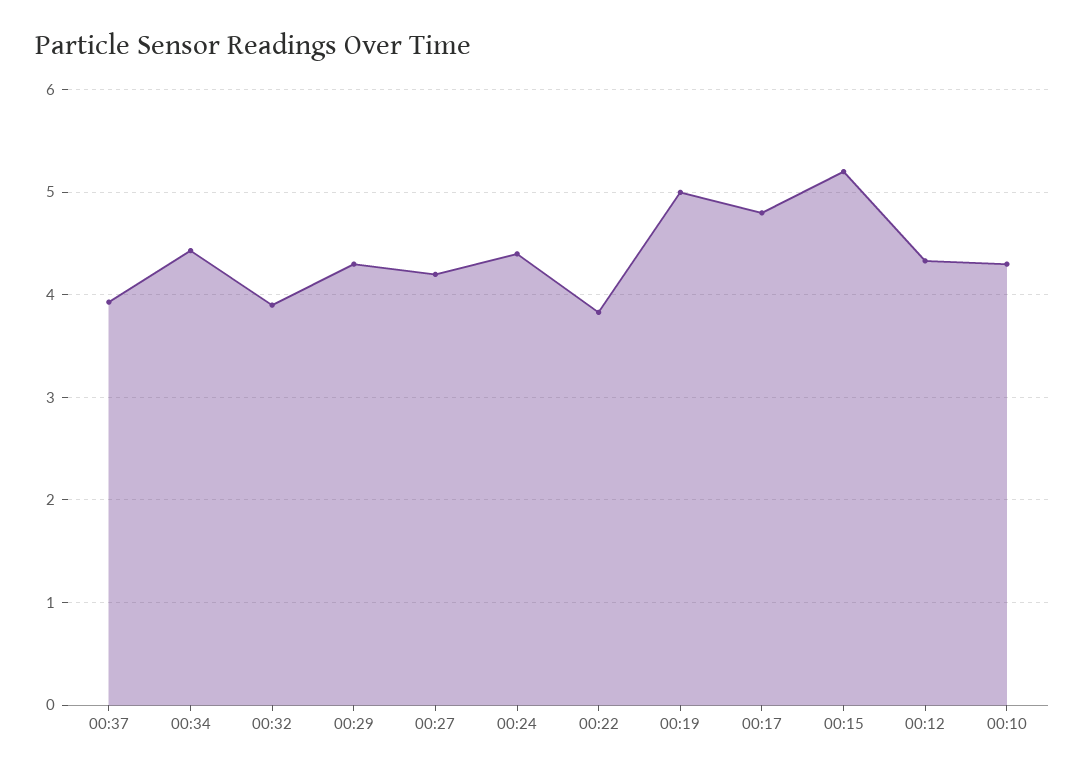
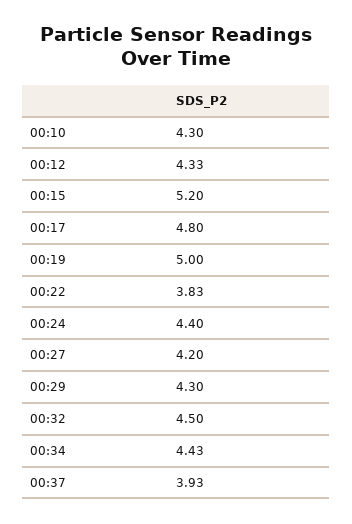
  {
    "00:37": 3.93,
    "00:34": 4.43,
-   "00:32": 3.9,
+   "00:32": 4.5,
    "00:29": 4.3,
    "00:27": 4.2,
    "00:24": 4.4,
    "00:22": 3.83,
    "00:19": 5,
    "00:17": 4.8,
    "00:15": 5.2,
    "00:12": 4.33,
    "00:10": 4.3
  }

